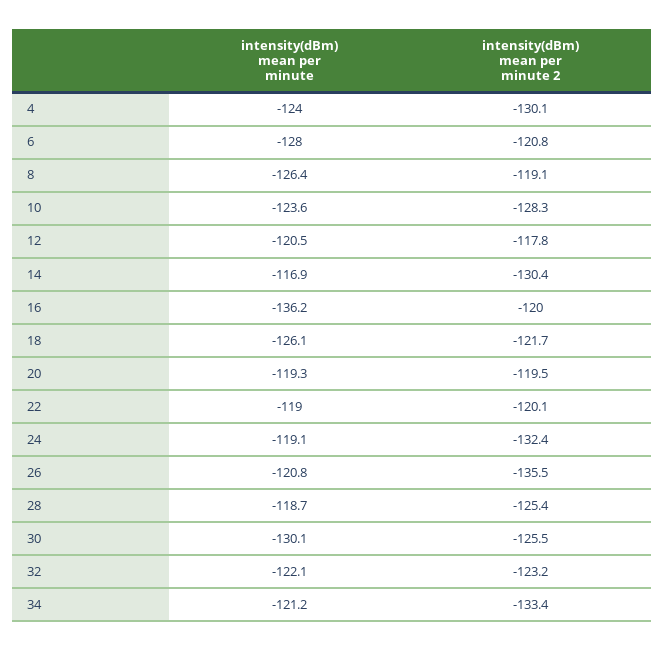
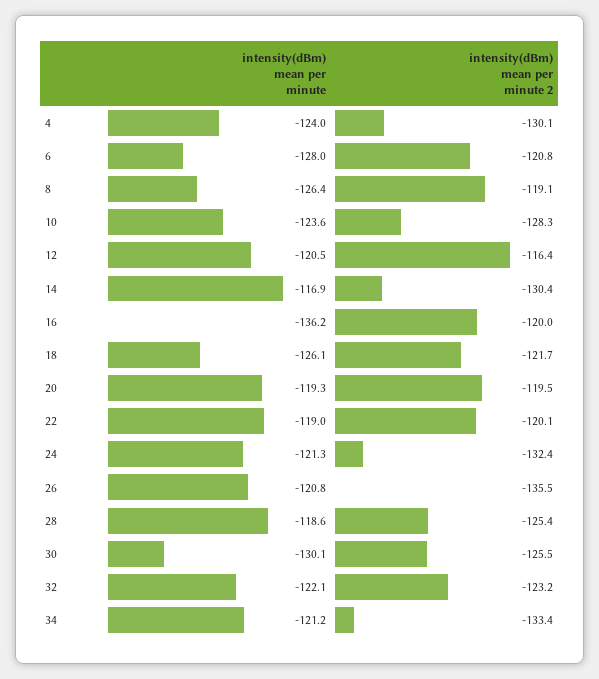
  {
    "intensity(dBm) mean per minute": {
      "4": -124,
      "6": -128,
      "8": -126.4,
      "10": -123.6,
      "12": -120.5,
      "14": -116.9,
      "16": -136.2,
      "18": -126.1,
      "20": -119.3,
      "22": -119,
-     "24": -119.1,
+     "24": -121.3,
      "26": -120.8,
-     "28": -118.7,
+     "28": -118.6,
      "30": -130.1,
      "32": -122.1,
      "34": -121.2
    },
    "intensity(dBm) mean per minute 2": {
      "4": -130.1,
      "6": -120.8,
      "8": -119.1,
      "10": -128.3,
-     "12": -117.8,
+     "12": -116.4,
      "14": -130.4,
      "16": -120,
      "18": -121.7,
      "20": -119.5,
      "22": -120.1,
      "24": -132.4,
      "26": -135.5,
      "28": -125.4,
      "30": -125.5,
      "32": -123.2,
      "34": -133.4
    }
  }

